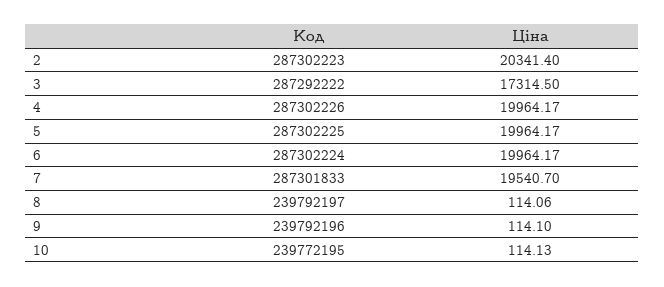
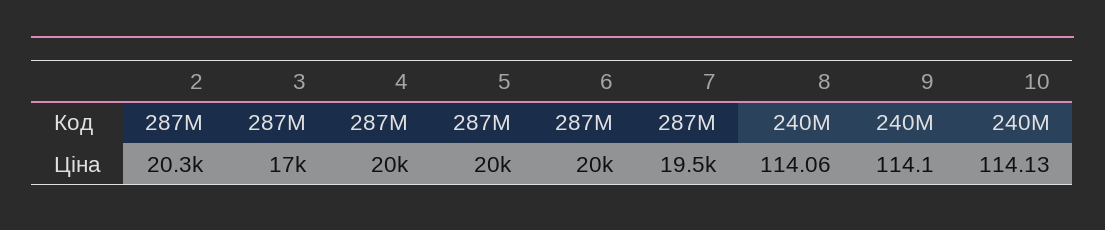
  {
    "Код": {
      "2": 287302223,
      "3": 287292222,
      "4": 287302226,
      "5": 287302225,
      "6": 287302224,
      "7": 287301833,
      "8": 239792197,
      "9": 239792196,
      "10": 239772195
    },
    "Ціна": {
      "2": 20341.4,
-     "3": 17314.5,
+     "3": 17000,
      "4": 19964.17,
      "5": 19964.17,
      "6": 19964.17,
      "7": 19540.7,
      "8": 114.06,
      "9": 114.1,
      "10": 114.13
    }
  }

